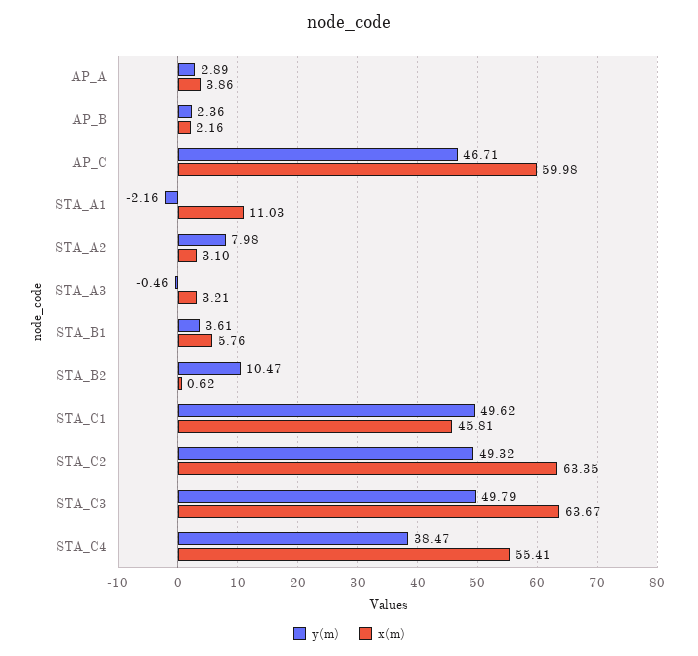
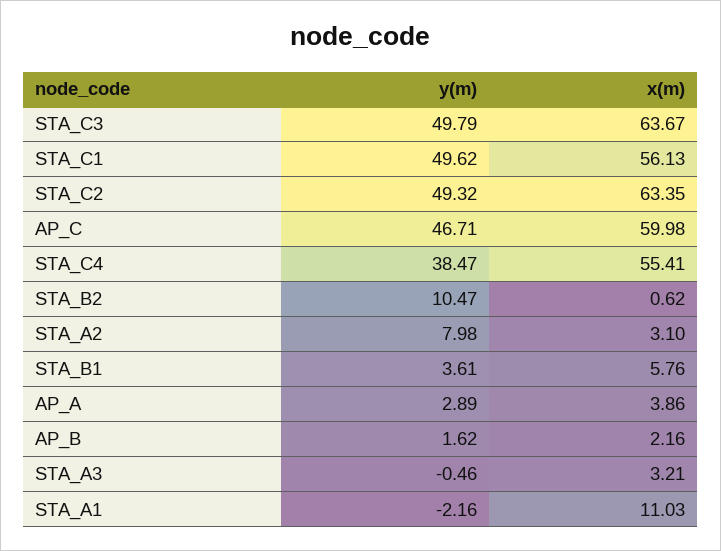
  {
    "y(m)": {
      "AP_A": 2.89,
-     "AP_B": 2.36,
+     "AP_B": 1.62,
      "AP_C": 46.71,
      "STA_A1": -2.16,
      "STA_A2": 7.98,
      "STA_A3": -0.46,
      "STA_B1": 3.61,
      "STA_B2": 10.47,
      "STA_C1": 49.62,
      "STA_C2": 49.32,
      "STA_C3": 49.79,
      "STA_C4": 38.47
    },
    "x(m)": {
      "AP_A": 3.86,
      "AP_B": 2.16,
      "AP_C": 59.98,
      "STA_A1": 11.03,
      "STA_A2": 3.1,
      "STA_A3": 3.21,
      "STA_B1": 5.76,
      "STA_B2": 0.62,
-     "STA_C1": 45.81,
+     "STA_C1": 56.13,
      "STA_C2": 63.35,
      "STA_C3": 63.67,
      "STA_C4": 55.41
    }
  }

